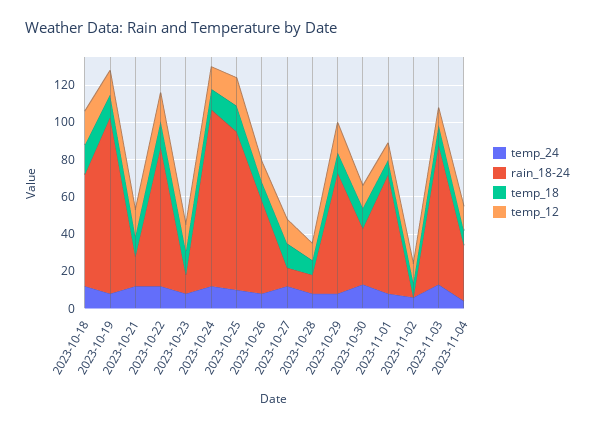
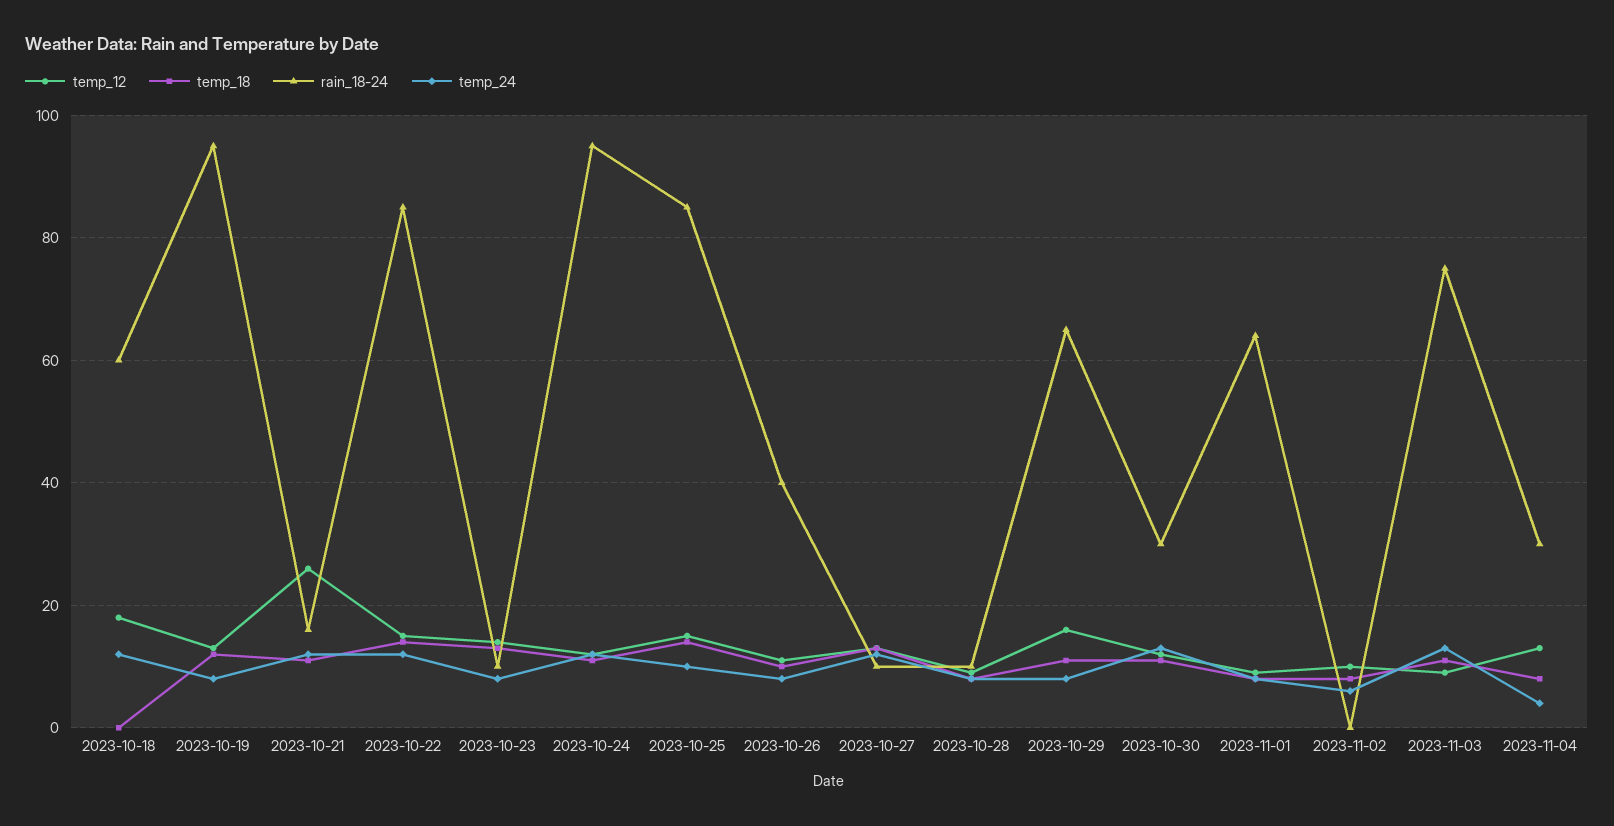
  {
    "temp_24": {
      "2023-10-18": 10,
      "2023-10-19": 10,
      "2023-10-21": 10,
      "2023-10-22": 10,
      "2023-10-23": 10,
      "2023-10-24": 10,
      "2023-10-25": 10,
      "2023-10-26": 10,
      "2023-10-27": 10,
      "2023-10-28": 10,
      "2023-10-29": 10,
      "2023-10-30": 15,
      "2023-11-01": 10,
      "2023-11-02": 5,
      "2023-11-03": 15,
      "2023-11-04": 5
    },
    "rain_18-24": {
      "2023-10-18": 60,
      "2023-10-19": 95,
      "2023-10-21": 15,
-     "2023-10-22": 75,
+     "2023-10-22": 85,
      "2023-10-23": 10,
      "2023-10-24": 95,
      "2023-10-25": 85,
-     "2023-10-26": 50,
+     "2023-10-26": 40,
      "2023-10-27": 10,
      "2023-10-28": 10,
      "2023-10-29": 65,
      "2023-10-30": 30,
      "2023-11-01": 65,
      "2023-11-02": 0,
      "2023-11-03": 75,
      "2023-11-04": 30
    },
    "temp_18": {
-     "2023-10-18": 15,
+     "2023-10-18": 0,
      "2023-10-19": 10,
      "2023-10-21": 10,
      "2023-10-22": 15,
      "2023-10-23": 15,
      "2023-10-24": 10,
      "2023-10-25": 15,
      "2023-10-26": 10,
      "2023-10-27": 15,
      "2023-10-28": 10,
      "2023-10-29": 10,
      "2023-10-30": 10,
      "2023-11-01": 10,
      "2023-11-02": 10,
      "2023-11-03": 10,
      "2023-11-04": 10
    },
    "temp_12": {
      "2023-10-18": 20,
      "2023-10-19": 15,
-     "2023-10-21": 15,
+     "2023-10-21": 25,
      "2023-10-22": 15,
      "2023-10-23": 15,
      "2023-10-24": 10,
      "2023-10-25": 15,
      "2023-10-26": 10,
      "2023-10-27": 15,
      "2023-10-28": 10,
      "2023-10-29": 15,
      "2023-10-30": 10,
      "2023-11-01": 10,
      "2023-11-02": 10,
      "2023-11-03": 10,
      "2023-11-04": 15
    }
  }

